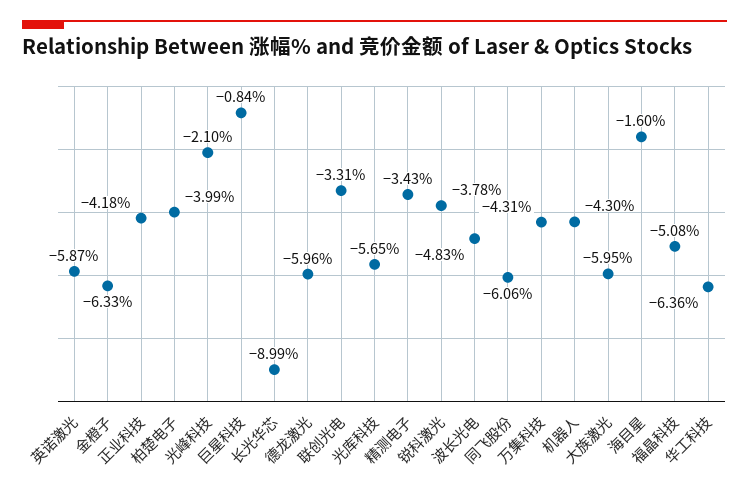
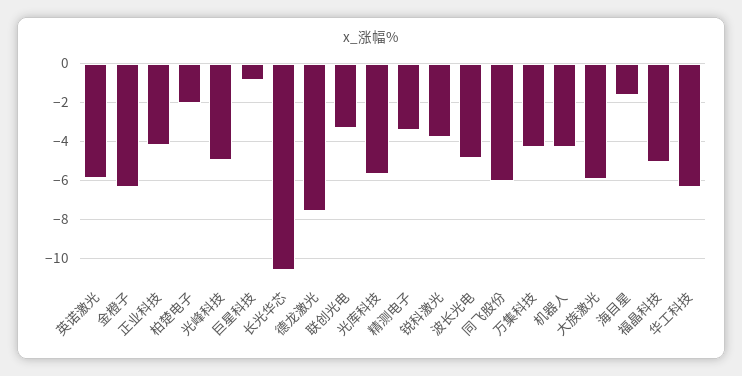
  {
    "英诺激光": -5.87,
    "金橙子": -6.33,
    "正业科技": -4.18,
-   "柏楚电子": -3.99,
+   "柏楚电子": -2,
-   "光峰科技": -2.1,
+   "光峰科技": -5,
    "巨星科技": -0.84,
-   "长光华芯": -8.99,
+   "长光华芯": -10.5,
-   "德龙激光": -5.96,
+   "德龙激光": -7.5,
    "联创光电": -3.31,
    "光库科技": -5.65,
    "精测电子": -3.43,
    "锐科激光": -3.78,
    "波长光电": -4.83,
    "同飞股份": -6.06,
    "万集科技": -4.31,
    "机器人": -4.3,
    "大族激光": -5.95,
    "海目星": -1.6,
    "福晶科技": -5.08,
    "华工科技": -6.36
  }

